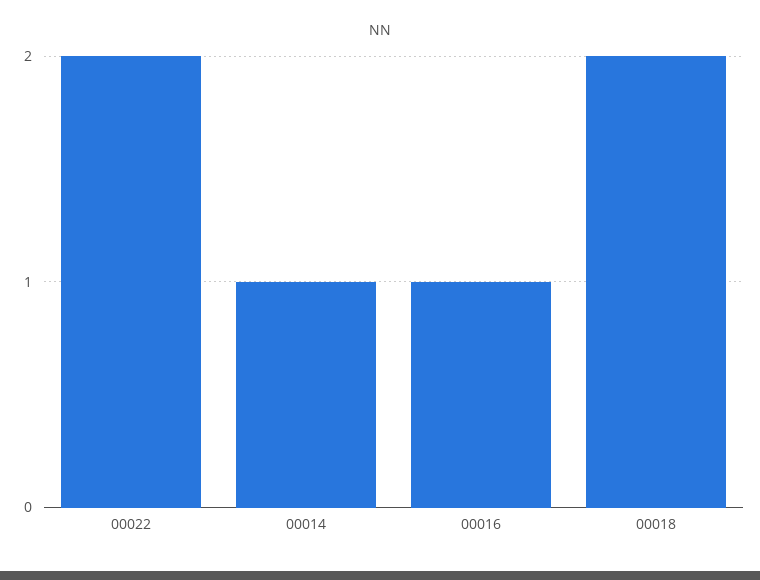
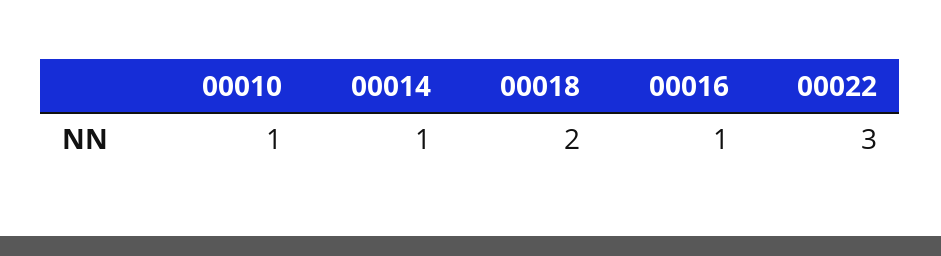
  {
-   "00022": 2,
+   "00022": 3,
    "00014": 1,
    "00016": 1,
-   "00018": 2
+   "00018": 2,
+   "00010": 1
  }

